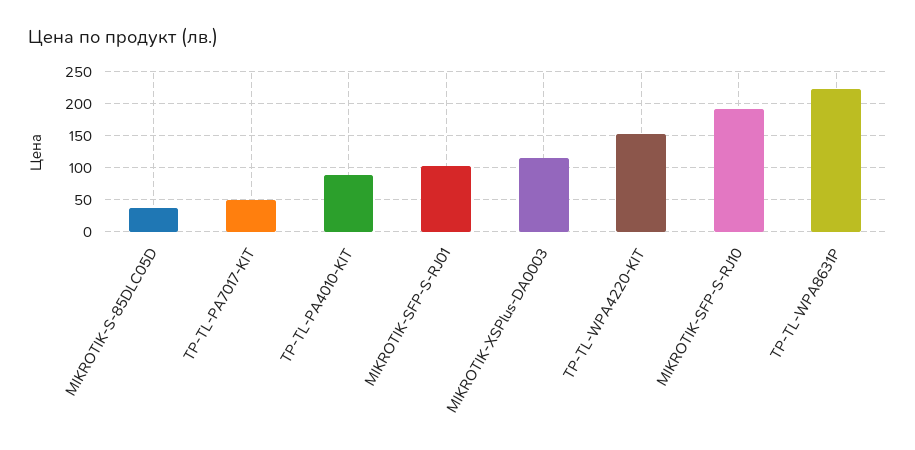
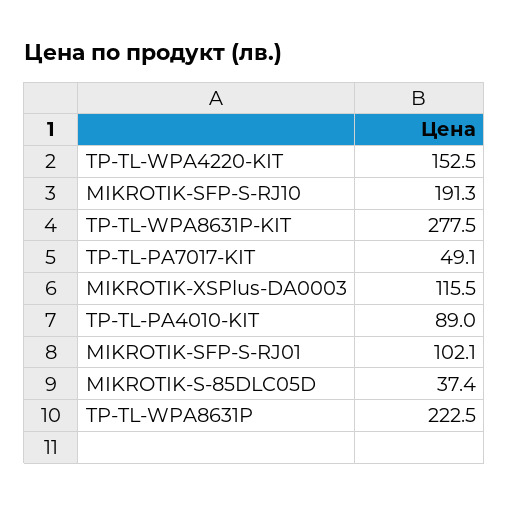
  {
    "MIKROTIK-S-85DLC05D": 37.4,
    "TP-TL-PA7017-KIT": 49.1,
    "TP-TL-PA4010-KIT": 89,
    "MIKROTIK-SFP-S-RJ01": 102.1,
    "MIKROTIK-XSPlus-DA0003": 115.5,
    "TP-TL-WPA4220-KIT": 152.5,
    "MIKROTIK-SFP-S-RJ10": 191.3,
-   "TP-TL-WPA8631P": 222.5
+   "TP-TL-WPA8631P": 222.5,
+   "TP-TL-WPA8631P-KIT": 277.5
  }

